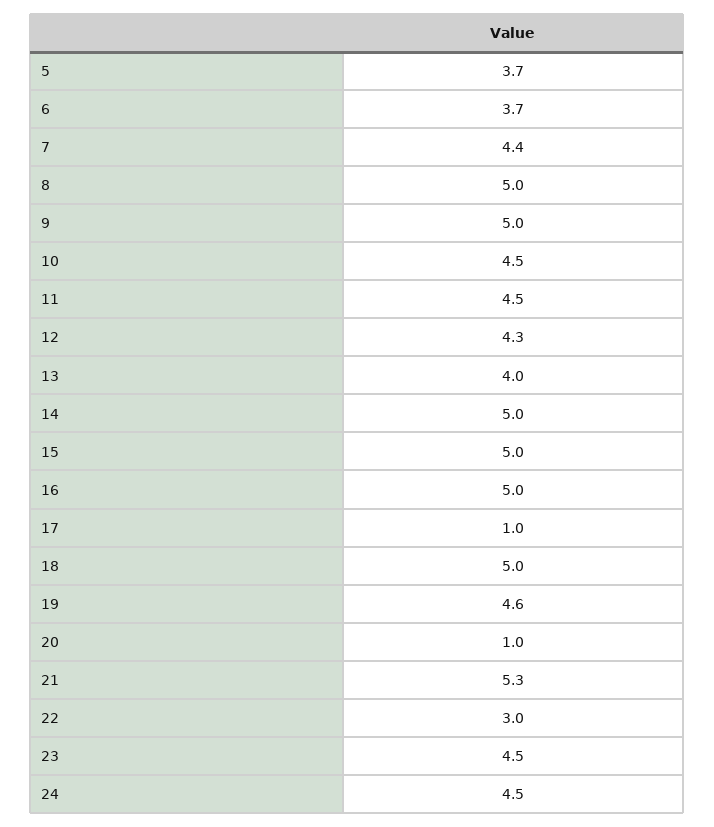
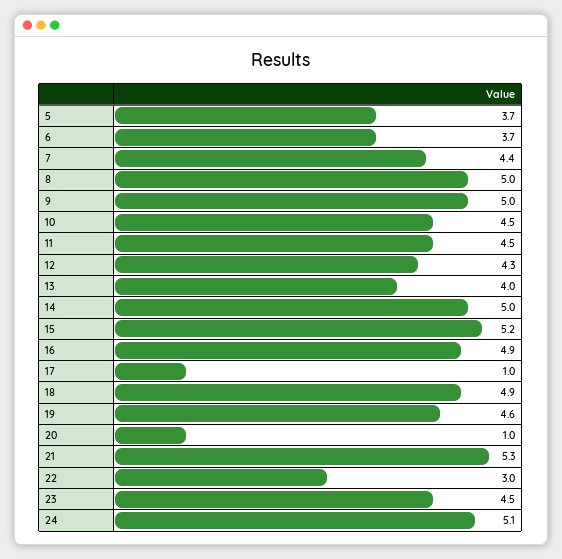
  {
    "5": 3.7,
    "6": 3.7,
    "7": 4.4,
    "8": 5,
    "9": 5,
    "10": 4.5,
    "11": 4.5,
    "12": 4.3,
    "13": 4,
    "14": 5,
-   "15": 5,
+   "15": 5.2,
-   "16": 5,
+   "16": 4.9,
    "17": 1,
-   "18": 5,
+   "18": 4.9,
    "19": 4.6,
    "20": 1,
    "21": 5.3,
    "22": 3,
    "23": 4.5,
-   "24": 4.5
+   "24": 5.1
  }

